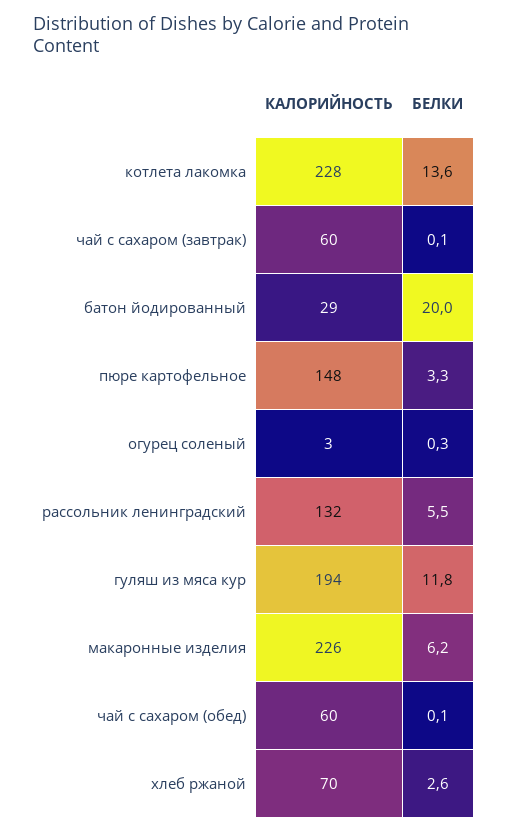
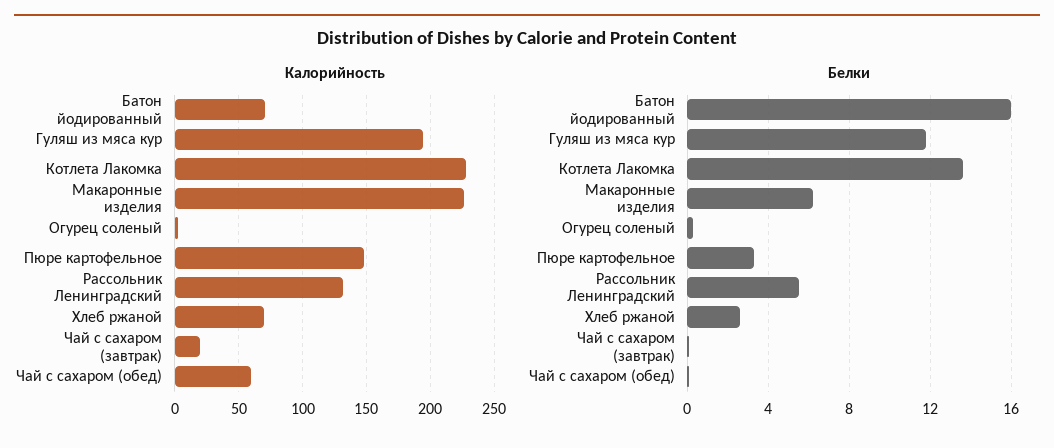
  {
    "КАЛОРИЙНОСТЬ": {
      "котлета лакомка": 228,
-     "чай с сахаром (завтрак)": 60,
+     "чай с сахаром (завтрак)": 20,
-     "батон йодированный": 29,
+     "батон йодированный": 70,
      "пюре картофельное": 148,
      "огурец соленый": 3,
      "рассольник ленинградский": 132,
      "гуляш из мяса кур": 194,
      "макаронные изделия": 226,
      "чай с сахаром (обед)": 60,
      "хлеб ржаной": 70
    },
    "БЕЛКИ": {
      "котлета лакомка": 13.6,
      "чай с сахаром (завтрак)": 0.1,
-     "батон йодированный": 20,
+     "батон йодированный": 16,
      "пюре картофельное": 3.3,
      "огурец соленый": 0.3,
      "рассольник ленинградский": 5.5,
      "гуляш из мяса кур": 11.8,
      "макаронные изделия": 6.2,
      "чай с сахаром (обед)": 0.1,
      "хлеб ржаной": 2.6
    }
  }

